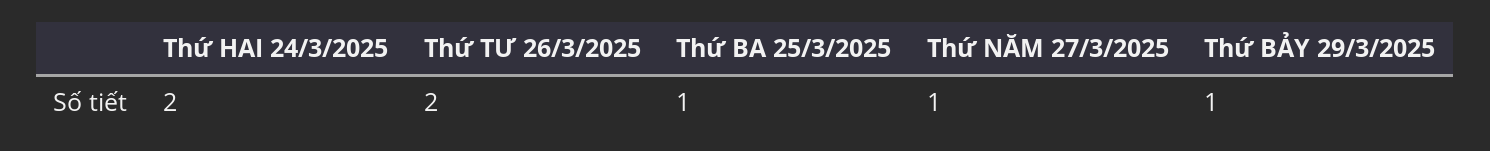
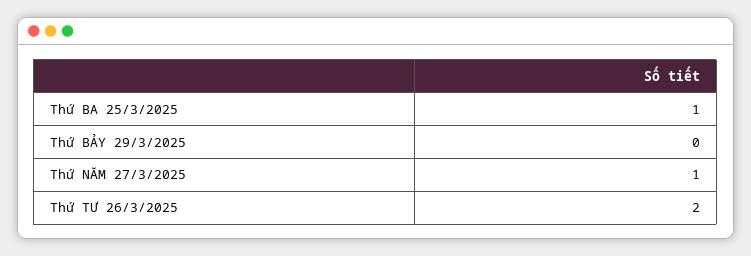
  {
-   "Thứ HAI 24/3/2025": 2,
    "Thứ TƯ 26/3/2025": 2,
    "Thứ BA 25/3/2025": 1,
    "Thứ NĂM 27/3/2025": 1,
-   "Thứ BẢY 29/3/2025": 1
+   "Thứ BẢY 29/3/2025": 0
  }

